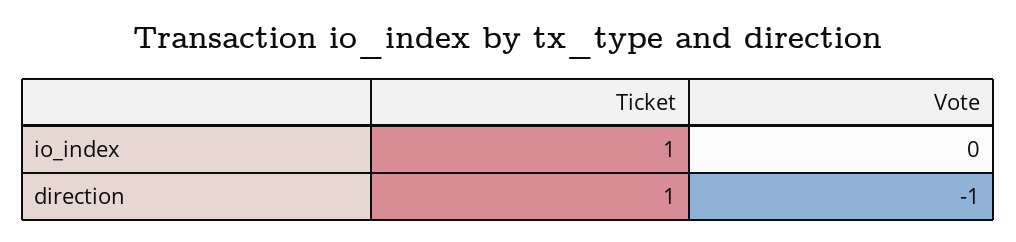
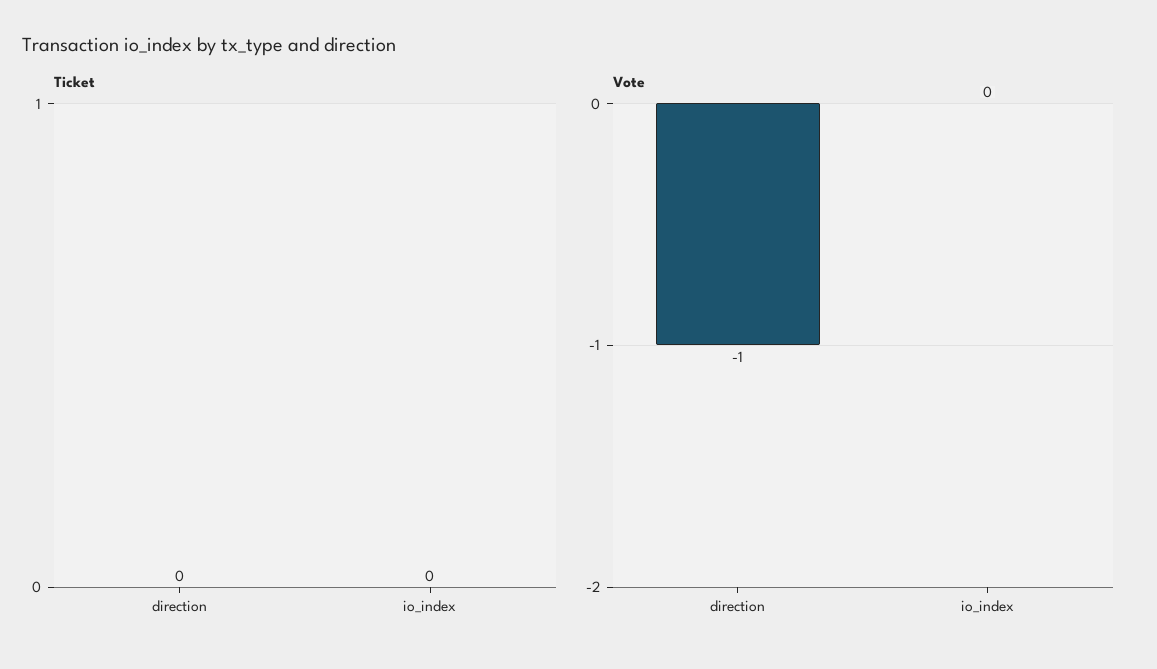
  {
    "Ticket": {
-     "io_index": 1,
+     "io_index": 0,
-     "direction": 1
+     "direction": 0
    },
    "Vote": {
      "io_index": 0,
      "direction": -1
    }
  }

